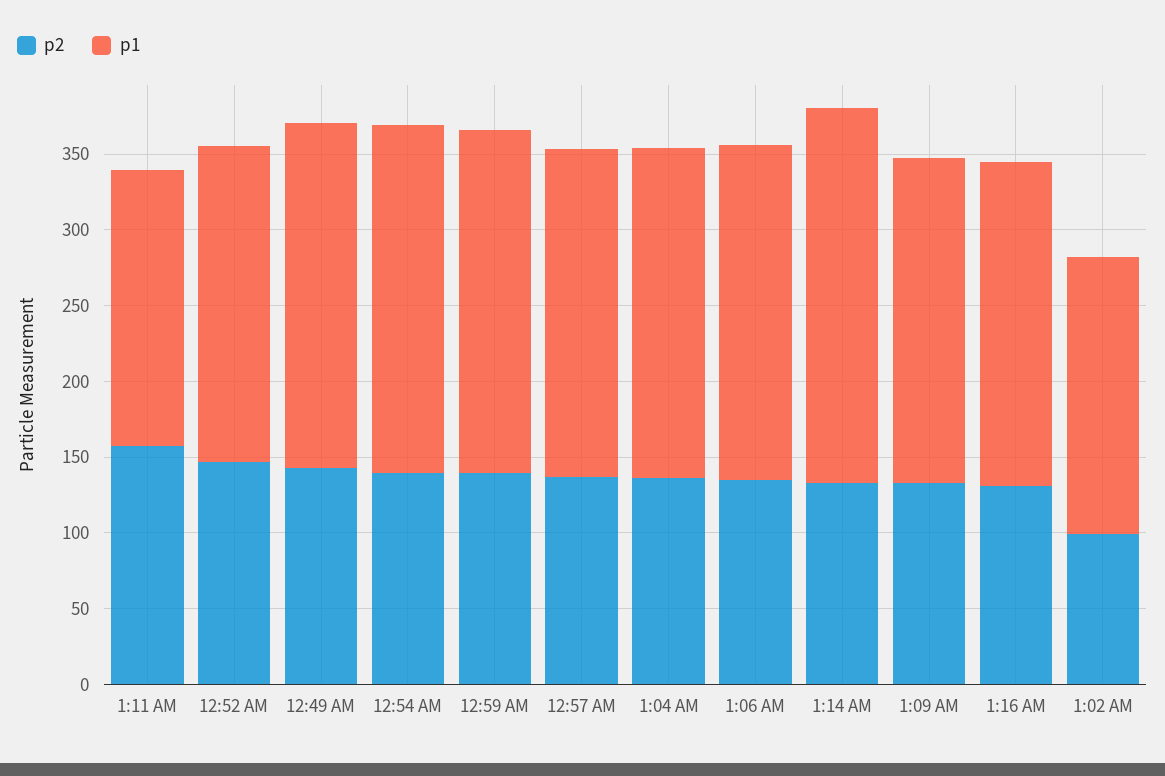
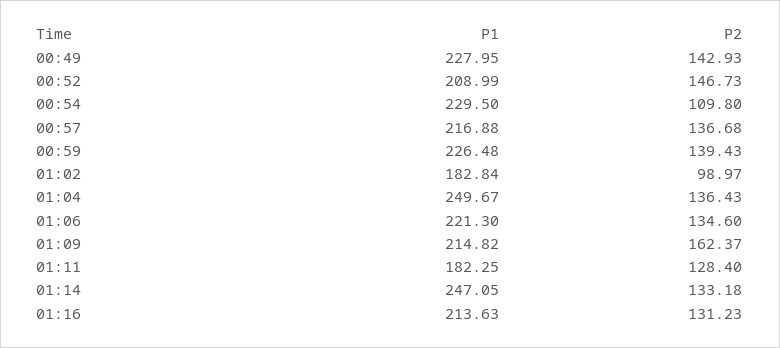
  {
    "p2": {
-     "1:11 AM": 160,
+     "1:11 AM": 128.4,
      "12:52 AM": 146.73,
      "12:49 AM": 142.93,
-     "12:54 AM": 140,
+     "12:54 AM": 109.8,
      "12:59 AM": 139.43,
      "12:57 AM": 136.68,
      "1:04 AM": 136.43,
      "1:06 AM": 134.6,
      "1:14 AM": 133.18,
-     "1:09 AM": 130,
+     "1:09 AM": 162.37,
      "1:16 AM": 131.23,
      "1:02 AM": 98.97
    },
    "p1": {
      "1:11 AM": 182.25,
      "12:52 AM": 208.99,
      "12:49 AM": 227.95,
      "12:54 AM": 229.5,
      "12:59 AM": 226.48,
      "12:57 AM": 216.88,
-     "1:04 AM": 220,
+     "1:04 AM": 249.67,
      "1:06 AM": 221.3,
      "1:14 AM": 247.05,
      "1:09 AM": 214.82,
      "1:16 AM": 213.63,
      "1:02 AM": 182.84
    }
  }

